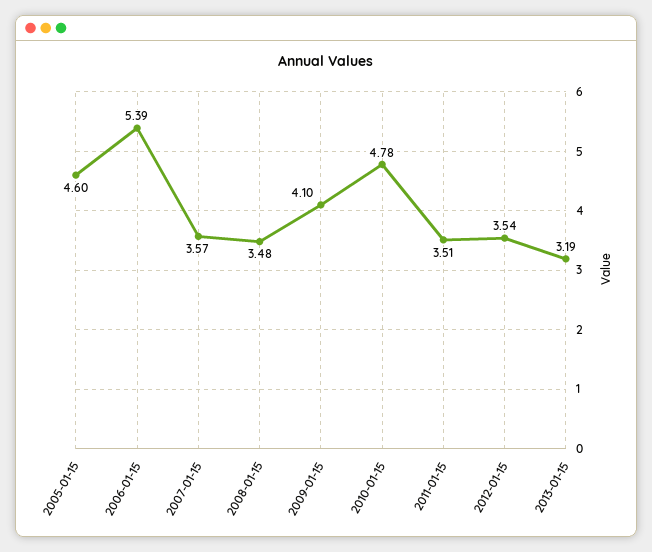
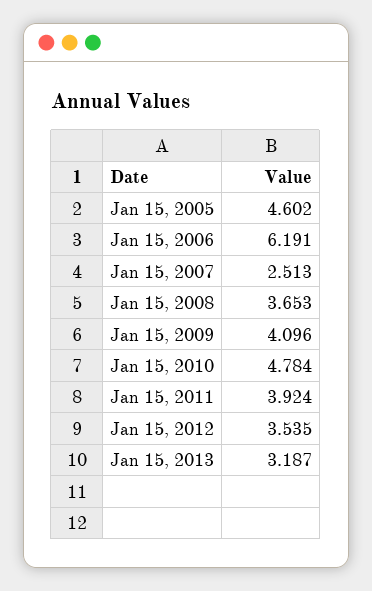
  {
    "2005-01-15": 4.602,
-   "2006-01-15": 5.39,
+   "2006-01-15": 6.191,
-   "2007-01-15": 3.57,
+   "2007-01-15": 2.513,
-   "2008-01-15": 3.48,
+   "2008-01-15": 3.653,
    "2009-01-15": 4.096,
    "2010-01-15": 4.784,
-   "2011-01-15": 3.51,
+   "2011-01-15": 3.924,
    "2012-01-15": 3.535,
    "2013-01-15": 3.187
  }

